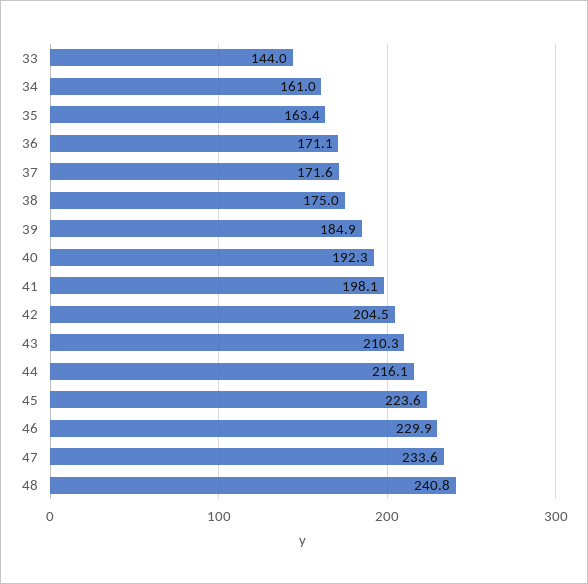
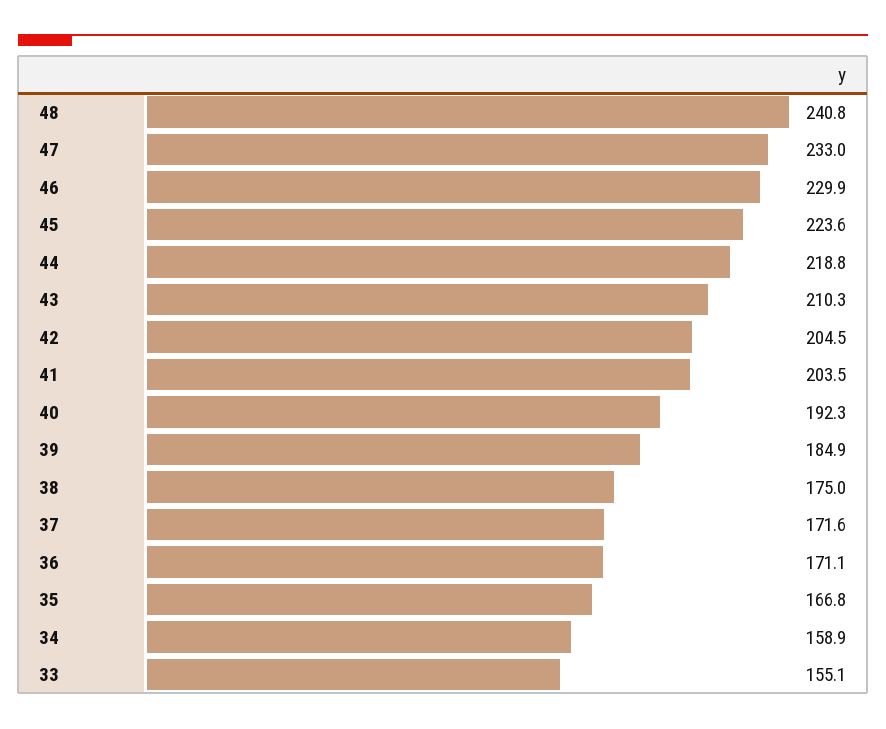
  {
-   "33": 144,
+   "33": 155.1,
-   "34": 161,
+   "34": 158.9,
-   "35": 163.4,
+   "35": 166.8,
    "36": 171.1,
    "37": 171.6,
    "38": 175,
    "39": 184.9,
    "40": 192.3,
-   "41": 198.1,
+   "41": 203.5,
    "42": 204.5,
    "43": 210.3,
-   "44": 216.1,
+   "44": 218.8,
    "45": 223.6,
    "46": 229.9,
-   "47": 233.6,
+   "47": 233,
    "48": 240.8
  }

